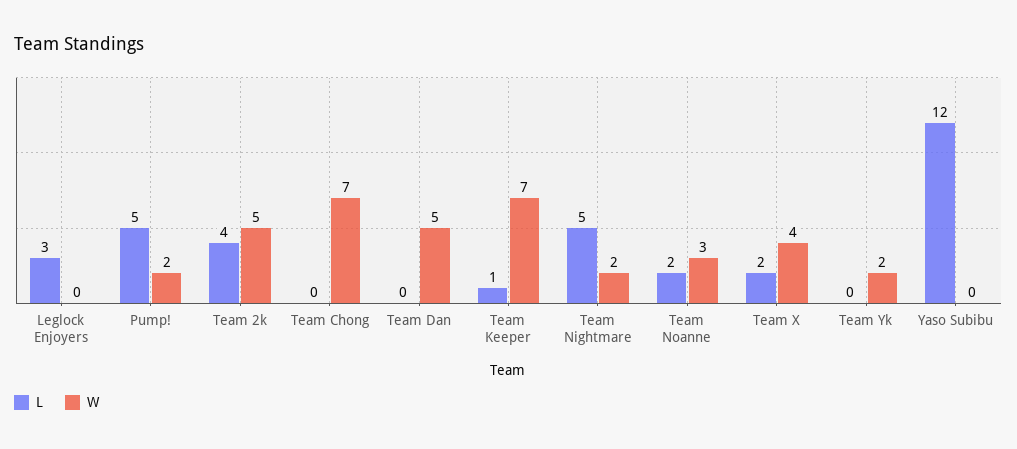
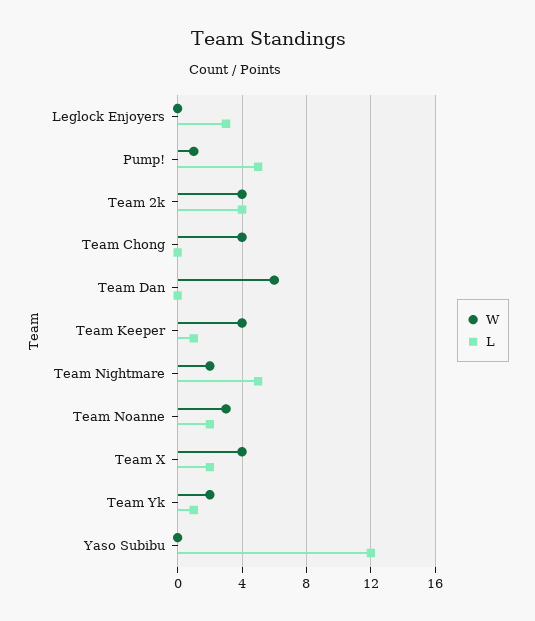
  {
    "L": {
      "Leglock Enjoyers": 3,
      "Pump!": 5,
      "Team 2k": 4,
      "Team Chong": 0,
      "Team Dan": 0,
      "Team Keeper": 1,
      "Team Nightmare": 5,
      "Team Noanne": 2,
      "Team X": 2,
-     "Team Yk": 0,
+     "Team Yk": 1,
      "Yaso Subibu": 12
    },
    "W": {
      "Leglock Enjoyers": 0,
-     "Pump!": 2,
+     "Pump!": 1,
-     "Team 2k": 5,
+     "Team 2k": 4,
-     "Team Chong": 7,
+     "Team Chong": 4,
-     "Team Dan": 5,
+     "Team Dan": 6,
-     "Team Keeper": 7,
+     "Team Keeper": 4,
      "Team Nightmare": 2,
      "Team Noanne": 3,
      "Team X": 4,
      "Team Yk": 2,
      "Yaso Subibu": 0
    }
  }

